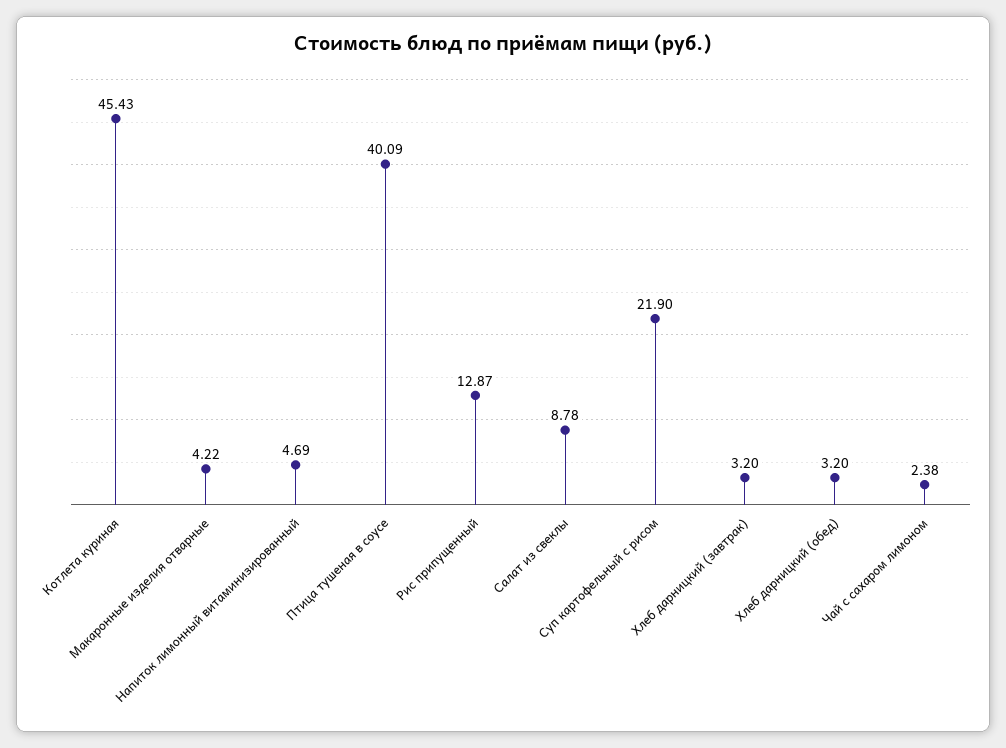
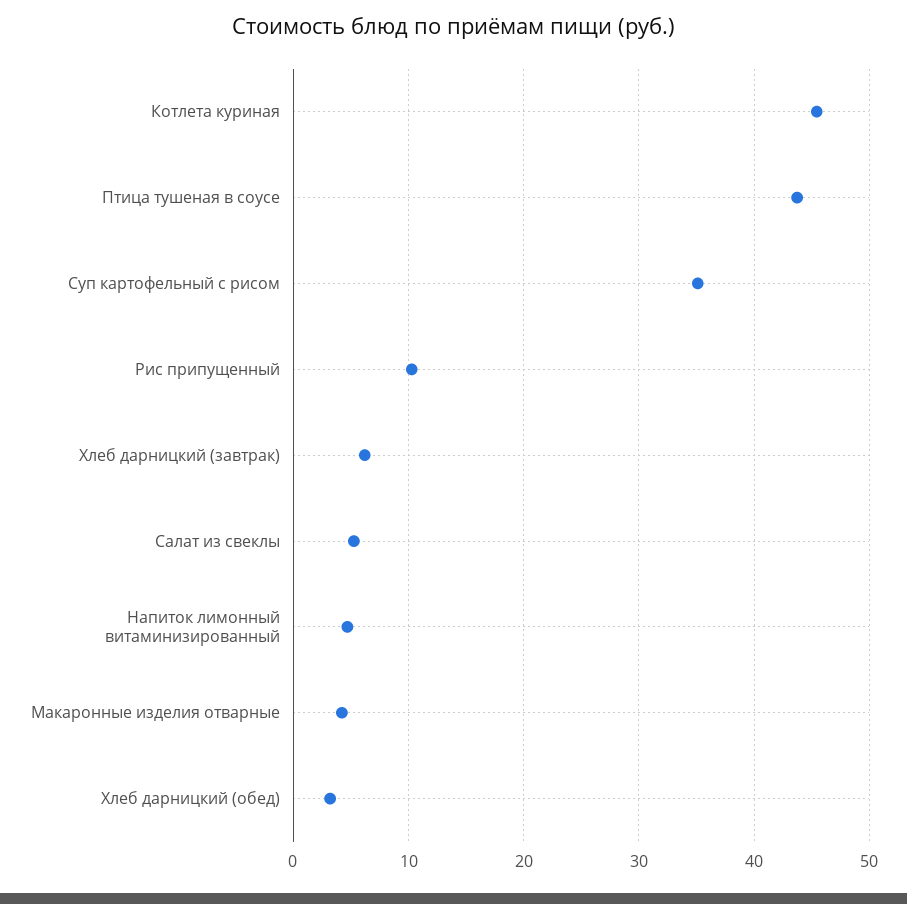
  {
    "Котлета куриная": 45.43,
    "Макаронные изделия отварные": 4.22,
    "Напиток лимонный витаминизированный": 4.69,
-   "Птица тушеная в соусе": 40.09,
+   "Птица тушеная в соусе": 44,
-   "Рис припущенный": 12.87,
+   "Рис припущенный": 10,
-   "Салат из свеклы": 8.78,
+   "Салат из свеклы": 5,
-   "Суп картофельный с рисом": 21.9,
+   "Суп картофельный с рисом": 35,
-   "Хлеб дарницкий (завтрак)": 3.2,
+   "Хлеб дарницкий (завтрак)": 6,
-   "Хлеб дарницкий (обед)": 3.2,
+   "Хлеб дарницкий (обед)": 3.2
-   "Чай с сахаром лимоном": 2.38
  }

